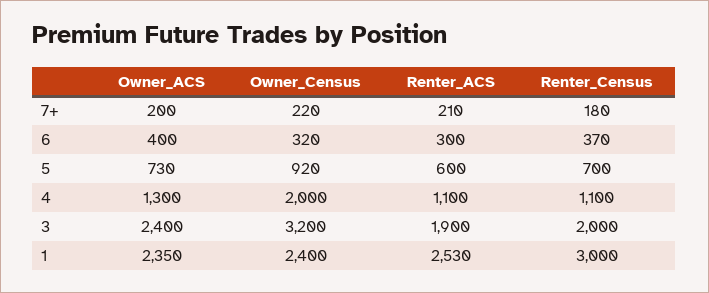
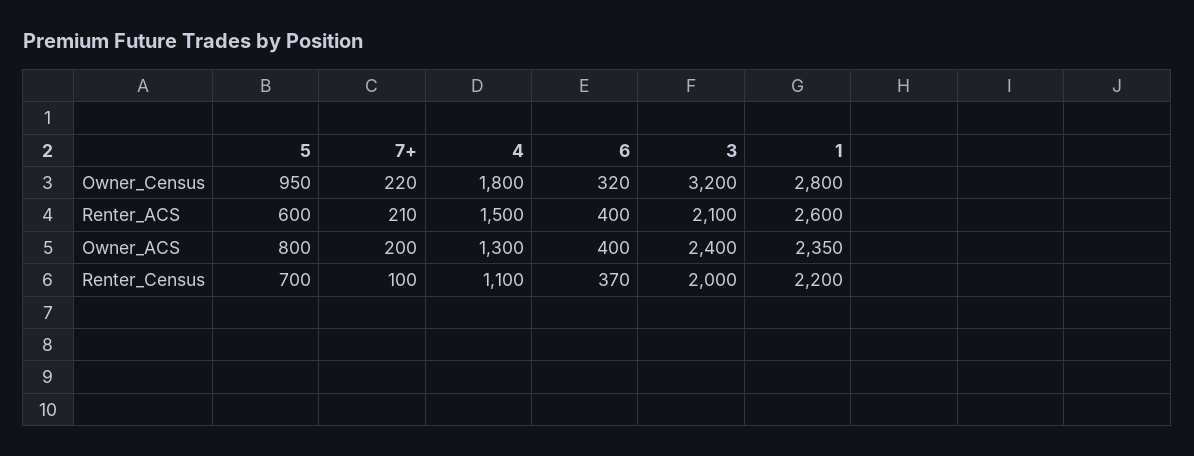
  {
    "Owner_ACS": {
      "7+": 200,
      "6": 400,
-     "5": 730,
+     "5": 800,
      "4": 1300,
      "3": 2400,
      "1": 2350
    },
    "Owner_Census": {
      "7+": 220,
      "6": 320,
-     "5": 920,
+     "5": 950,
-     "4": 2000,
+     "4": 1800,
      "3": 3200,
-     "1": 2400
+     "1": 2800
    },
    "Renter_ACS": {
      "7+": 210,
-     "6": 300,
+     "6": 400,
      "5": 600,
-     "4": 1100,
+     "4": 1500,
-     "3": 1900,
+     "3": 2100,
-     "1": 2530
+     "1": 2600
    },
    "Renter_Census": {
-     "7+": 180,
+     "7+": 100,
      "6": 370,
      "5": 700,
      "4": 1100,
      "3": 2000,
-     "1": 3000
+     "1": 2200
    }
  }

